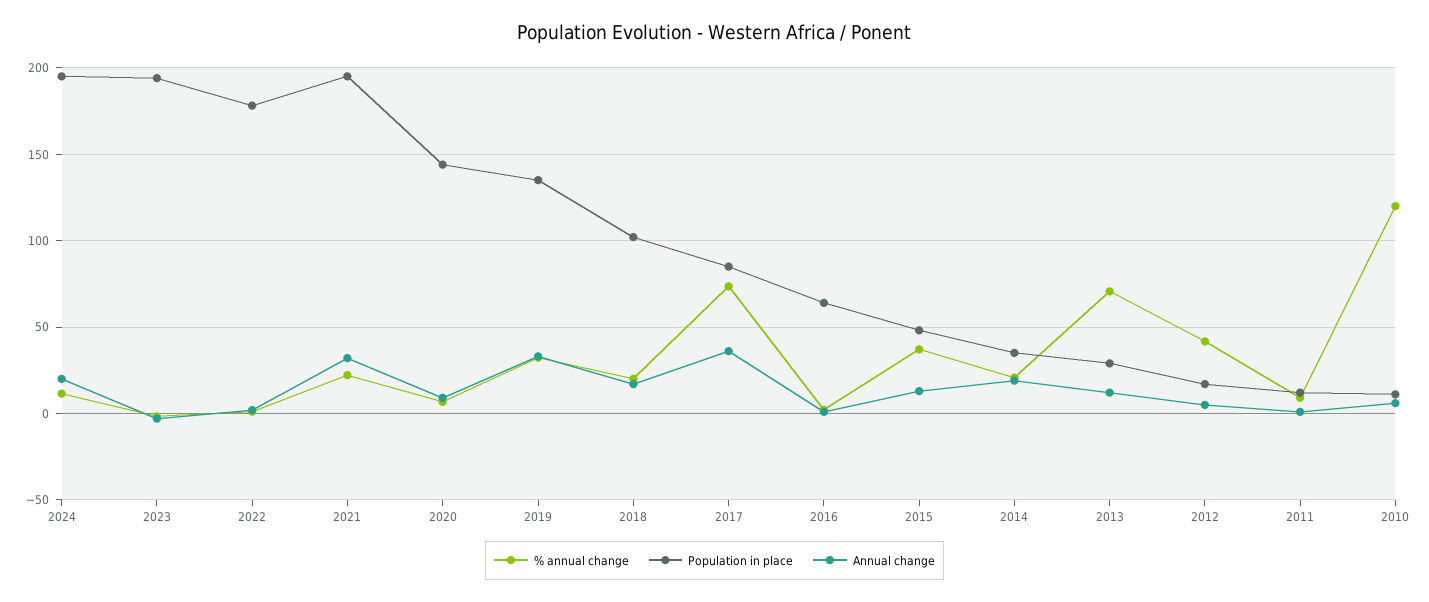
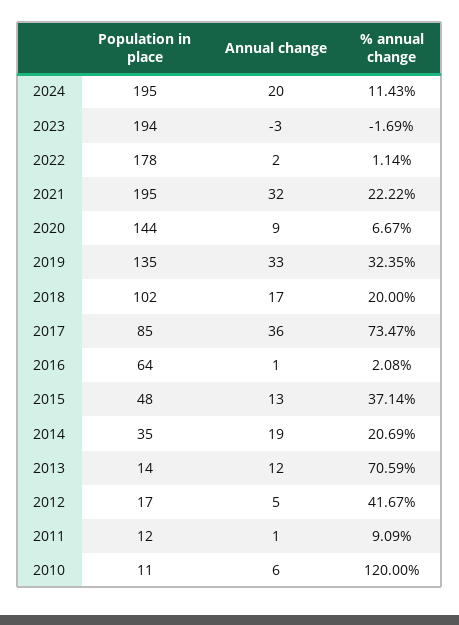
  {
    "% annual change": {
      "2024": 11.43,
      "2023": -1.69,
      "2022": 1.14,
      "2021": 22.22,
      "2020": 6.67,
      "2019": 32.35,
      "2018": 20,
      "2017": 73.47,
      "2016": 2.08,
      "2015": 37.14,
      "2014": 20.69,
      "2013": 70.59,
      "2012": 41.67,
      "2011": 9.09,
      "2010": 120
    },
    "Population in place": {
      "2024": 195,
      "2023": 194,
      "2022": 178,
      "2021": 195,
      "2020": 144,
      "2019": 135,
      "2018": 102,
      "2017": 85,
      "2016": 64,
      "2015": 48,
      "2014": 35,
-     "2013": 30,
+     "2013": 14,
      "2012": 17,
      "2011": 12,
      "2010": 11
    },
    "Annual change": {
      "2024": 20,
      "2023": -3,
      "2022": 2,
      "2021": 32,
      "2020": 9,
      "2019": 33,
      "2018": 17,
      "2017": 36,
      "2016": 1,
      "2015": 13,
      "2014": 19,
      "2013": 12,
      "2012": 5,
      "2011": 1,
      "2010": 6
    }
  }

